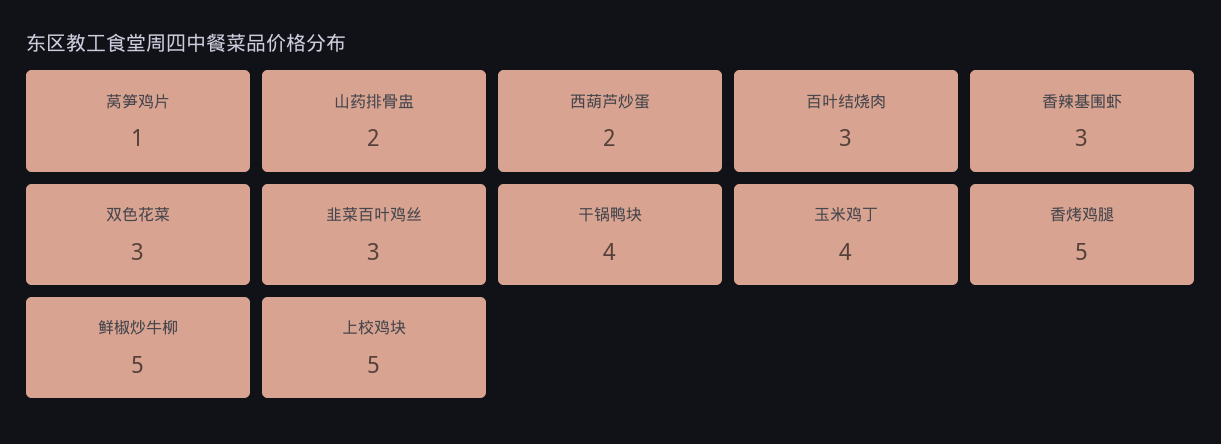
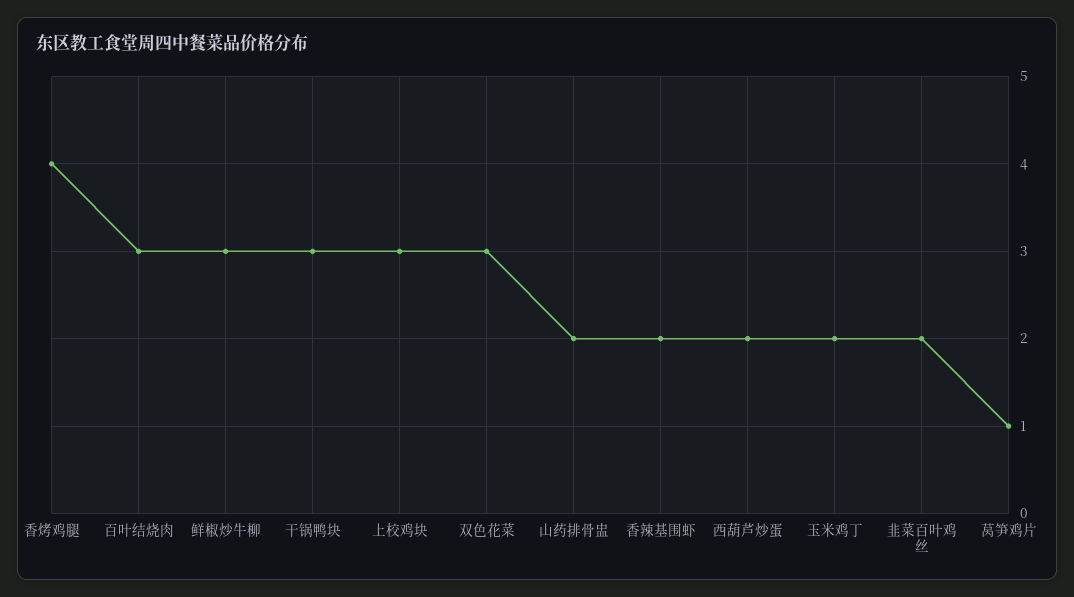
  {
    "莴笋鸡片": 1,
    "山药排骨盅": 2,
    "西葫芦炒蛋": 2,
    "百叶结烧肉": 3,
-   "香辣基围虾": 3,
+   "香辣基围虾": 2,
    "双色花菜": 3,
-   "韭菜百叶鸡丝": 3,
+   "韭菜百叶鸡丝": 2,
-   "干锅鸭块": 4,
+   "干锅鸭块": 3,
-   "玉米鸡丁": 4,
+   "玉米鸡丁": 2,
-   "香烤鸡腿": 5,
+   "香烤鸡腿": 4,
-   "鲜椒炒牛柳": 5,
+   "鲜椒炒牛柳": 3,
-   "上校鸡块": 5
+   "上校鸡块": 3
  }

